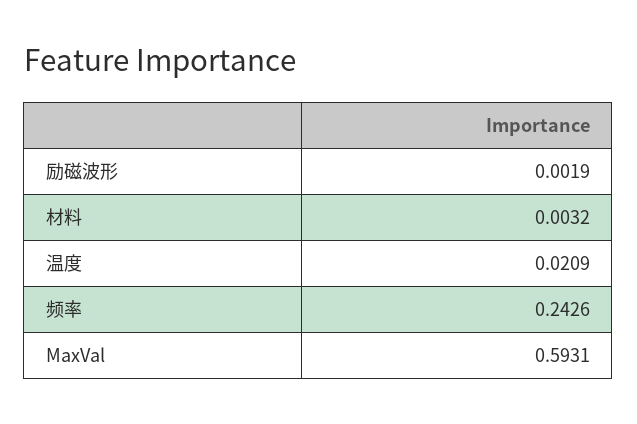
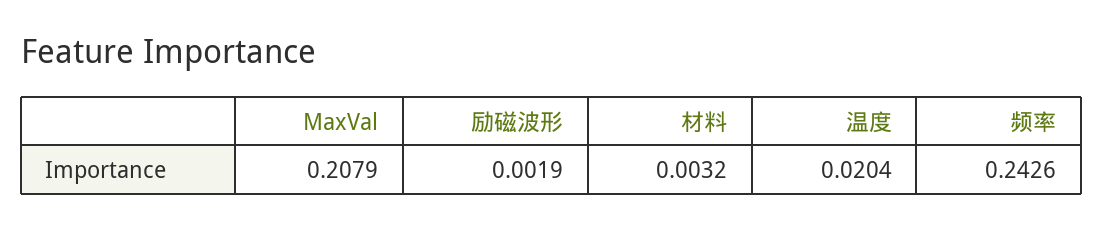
  {
    "励磁波形": 0.0019,
    "材料": 0.0032,
-   "温度": 0.0209,
+   "温度": 0.0204,
    "频率": 0.2426,
-   "MaxVal": 0.5931
+   "MaxVal": 0.2079
  }

